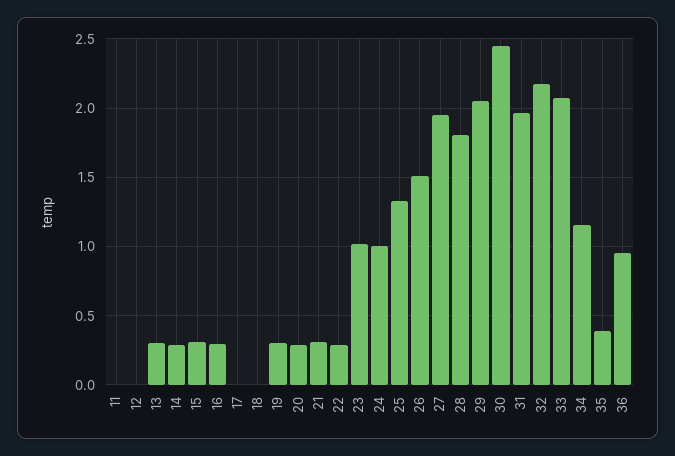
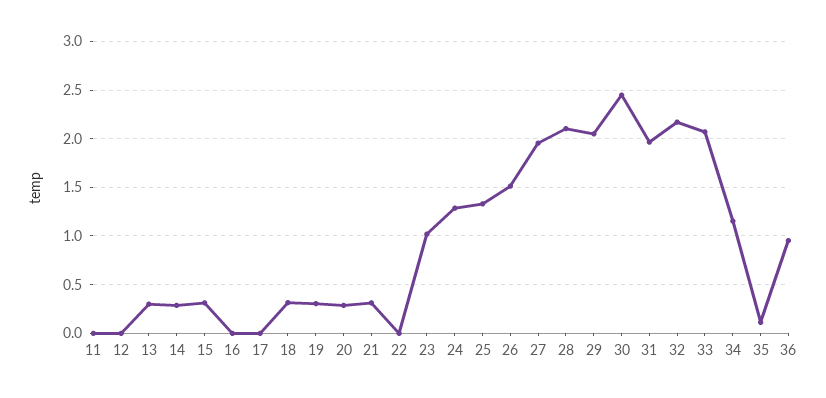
  {
    "11": 0,
    "12": 0,
    "13": 0.3,
    "14": 0.3,
    "15": 0.3,
-   "16": 0.3,
+   "16": 0,
    "17": 0,
-   "18": 0,
+   "18": 0.3,
    "19": 0.3,
    "20": 0.3,
    "21": 0.3,
-   "22": 0.3,
+   "22": 0,
    "23": 1,
-   "24": 1,
+   "24": 1.3,
    "25": 1.35,
    "26": 1.5,
    "27": 1.95,
-   "28": 1.8,
+   "28": 2.1,
    "29": 2.05,
    "30": 2.45,
    "31": 1.95,
    "32": 2.15,
    "33": 2.05,
    "34": 1.15,
-   "35": 0.4,
+   "35": 0.1,
    "36": 0.95
  }

